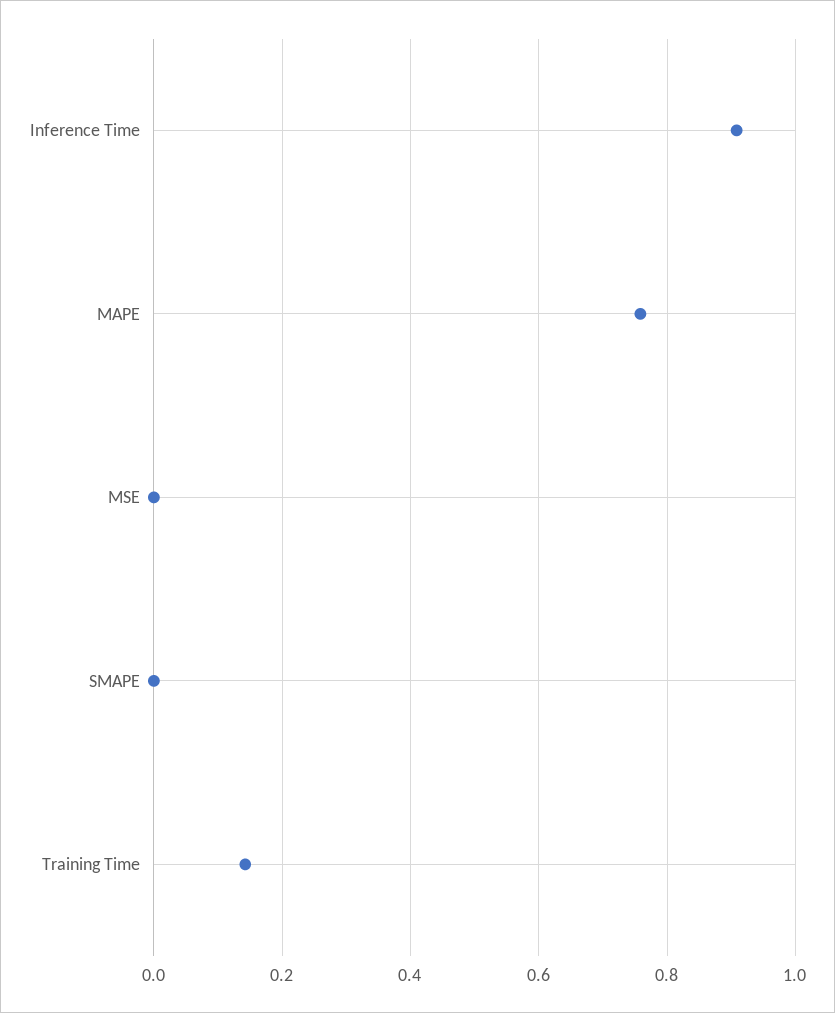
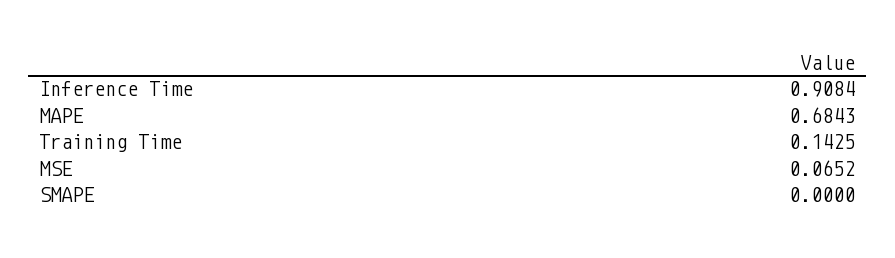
  {
    "Inference Time": 0.9084,
-   "MAPE": 0.76,
+   "MAPE": 0.6843,
-   "MSE": 0,
+   "MSE": 0.0652,
    "SMAPE": 0,
    "Training Time": 0.1425
  }

